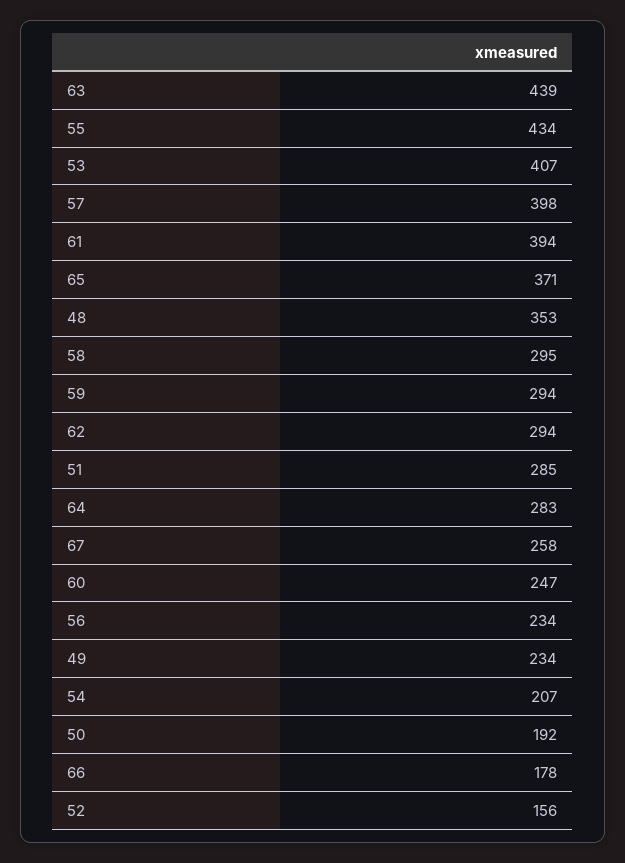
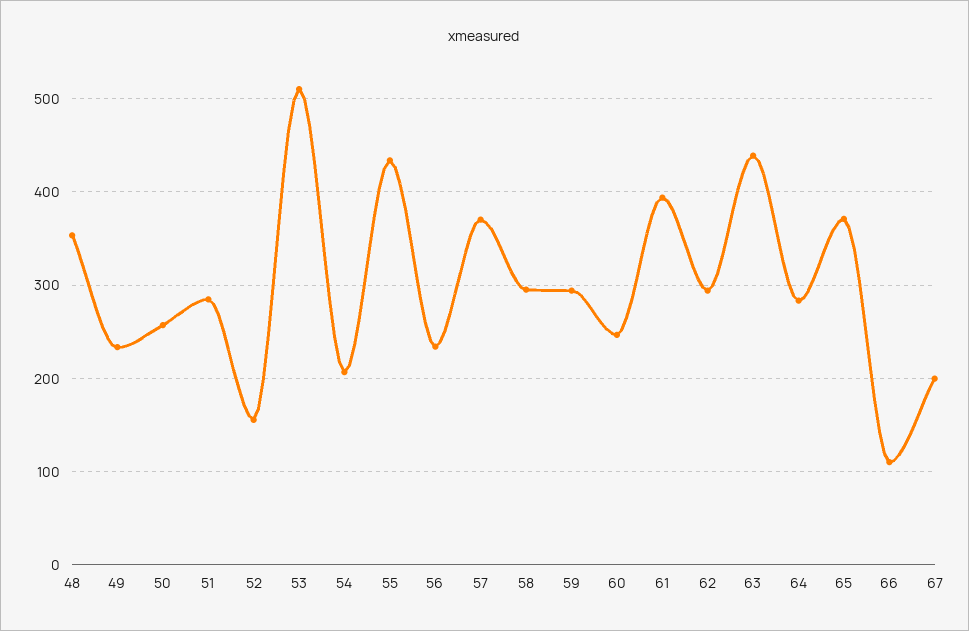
  {
    "63": 439,
    "55": 434,
-   "53": 407,
+   "53": 510,
-   "57": 398,
+   "57": 370,
    "61": 394,
    "65": 371,
    "48": 353,
    "58": 295,
    "59": 294,
    "62": 294,
    "51": 285,
    "64": 283,
-   "67": 258,
+   "67": 200,
    "60": 247,
    "56": 234,
    "49": 234,
    "54": 207,
-   "50": 192,
+   "50": 260,
-   "66": 178,
+   "66": 110,
    "52": 156
  }

